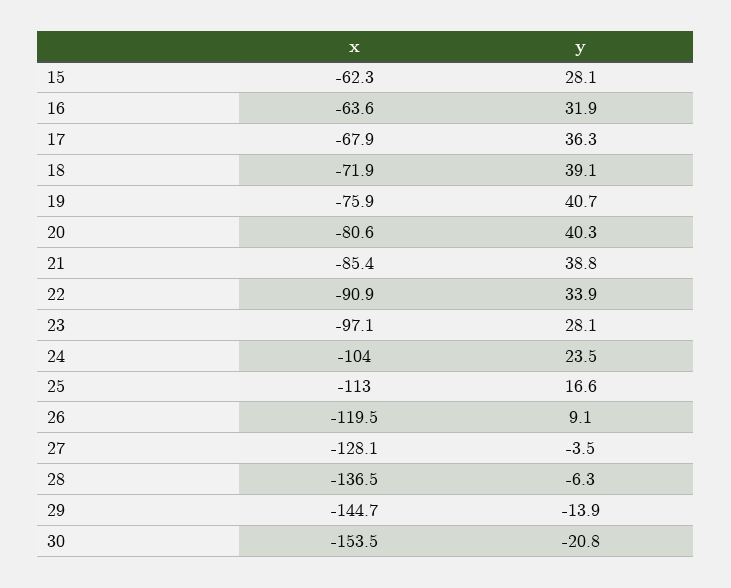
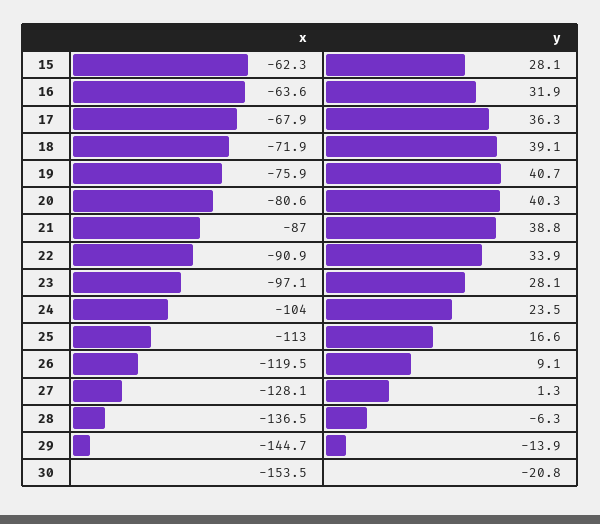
  {
    "x": {
      "15": -62.3,
      "16": -63.6,
      "17": -67.9,
      "18": -71.9,
      "19": -75.9,
      "20": -80.6,
-     "21": -85.4,
+     "21": -87,
      "22": -90.9,
      "23": -97.1,
      "24": -104,
      "25": -113,
      "26": -119.5,
      "27": -128.1,
      "28": -136.5,
      "29": -144.7,
      "30": -153.5
    },
    "y": {
      "15": 28.1,
      "16": 31.9,
      "17": 36.3,
      "18": 39.1,
      "19": 40.7,
      "20": 40.3,
      "21": 38.8,
      "22": 33.9,
      "23": 28.1,
      "24": 23.5,
      "25": 16.6,
      "26": 9.1,
-     "27": -3.5,
+     "27": 1.3,
      "28": -6.3,
      "29": -13.9,
      "30": -20.8
    }
  }

